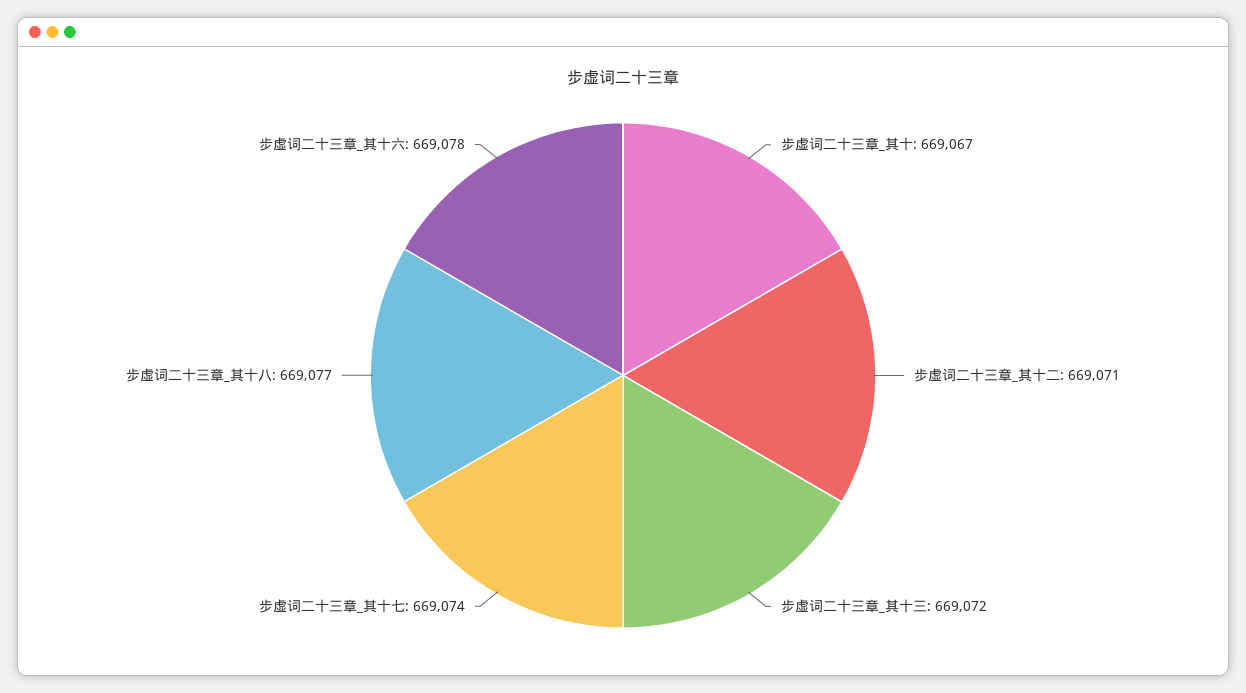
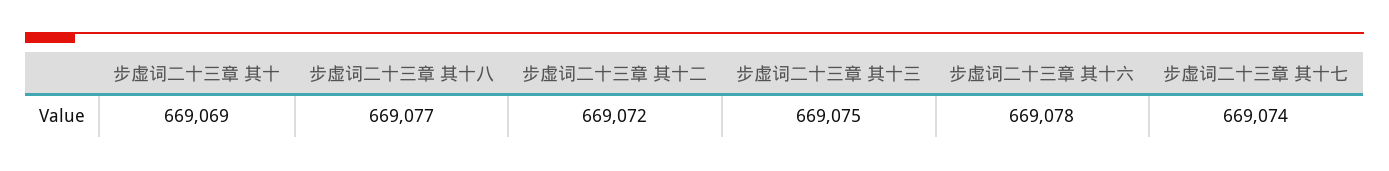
  {
-   "步虚词二十三章_其十": 669067,
+   "步虚词二十三章_其十": 669069,
-   "步虚词二十三章_其十二": 669071,
+   "步虚词二十三章_其十二": 669072,
-   "步虚词二十三章_其十三": 669072,
+   "步虚词二十三章_其十三": 669075,
    "步虚词二十三章_其十七": 669074,
    "步虚词二十三章_其十八": 669077,
    "步虚词二十三章_其十六": 669078
  }

